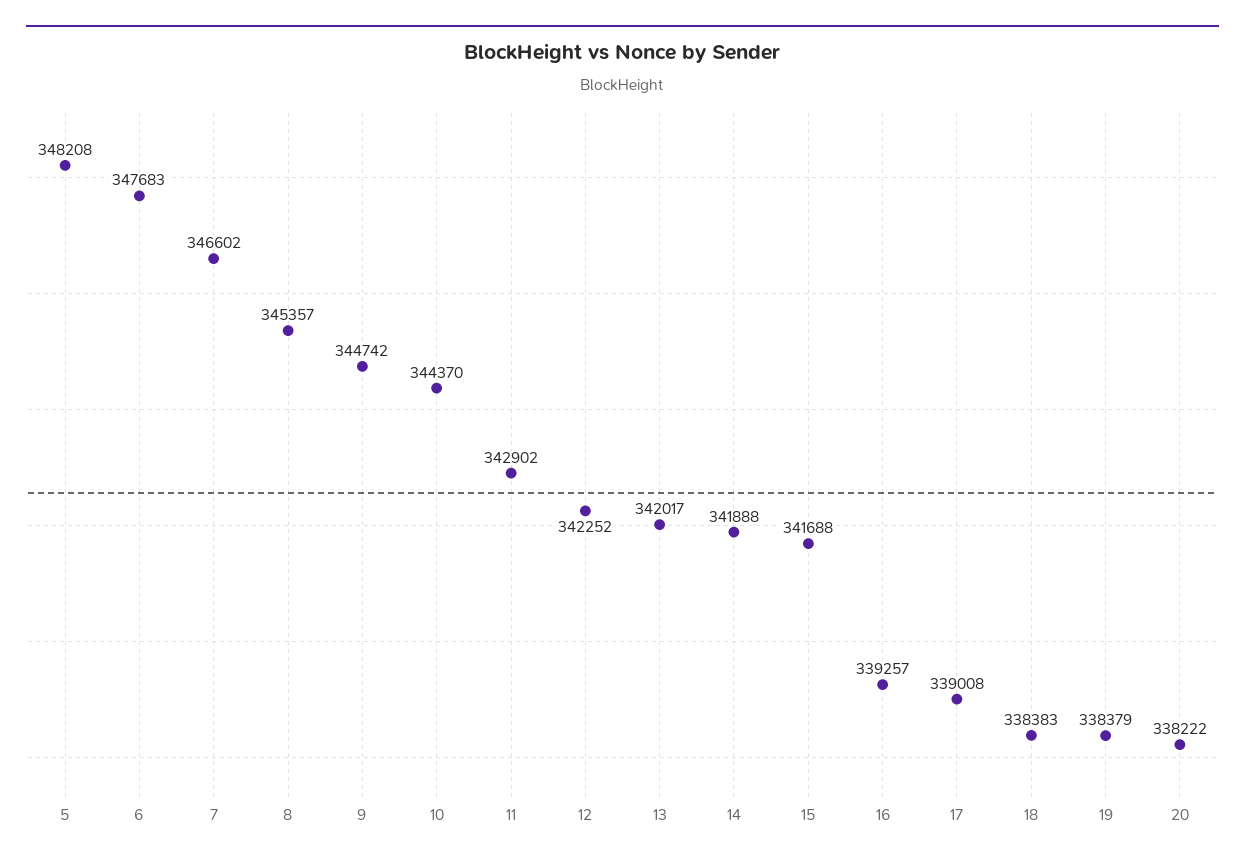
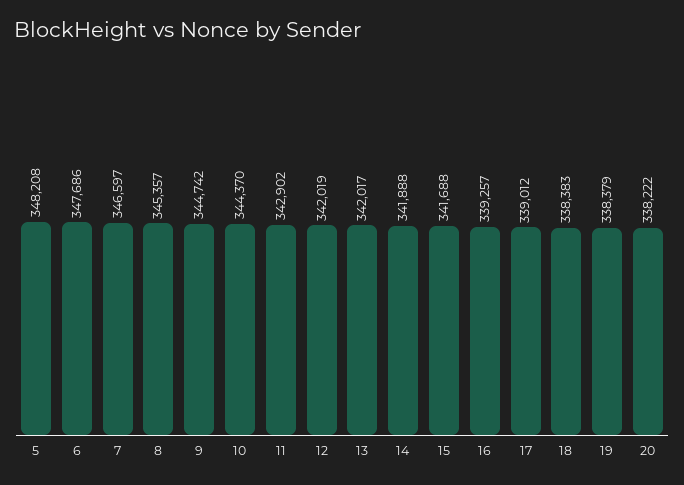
  {
    "5": 348208,
-   "6": 347683,
+   "6": 347686,
-   "7": 346602,
+   "7": 346597,
    "8": 345357,
    "9": 344742,
    "10": 344370,
    "11": 342902,
-   "12": 342252,
+   "12": 342019,
    "13": 342017,
    "14": 341888,
    "15": 341688,
    "16": 339257,
-   "17": 339008,
+   "17": 339012,
    "18": 338383,
    "19": 338379,
    "20": 338222
  }

